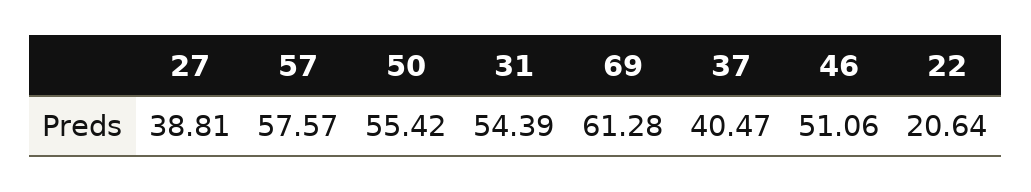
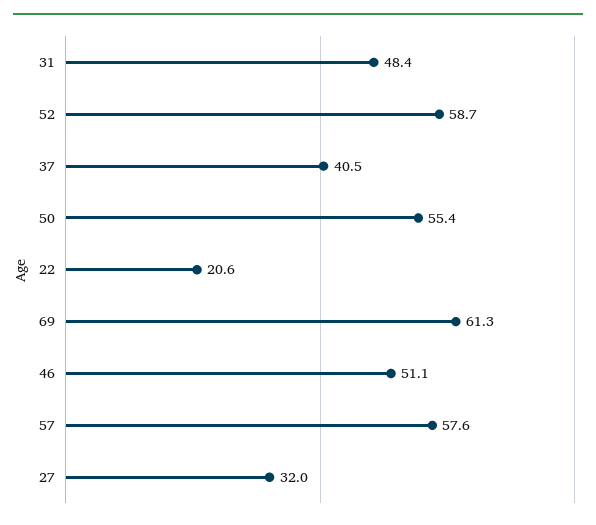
  {
-   "27": 38.81,
+   "27": 32,
    "57": 57.57,
    "50": 55.42,
-   "31": 54.39,
+   "31": 48.4,
    "69": 61.28,
    "37": 40.47,
    "46": 51.06,
-   "22": 20.64
+   "22": 20.64,
+   "52": 58.7
  }

